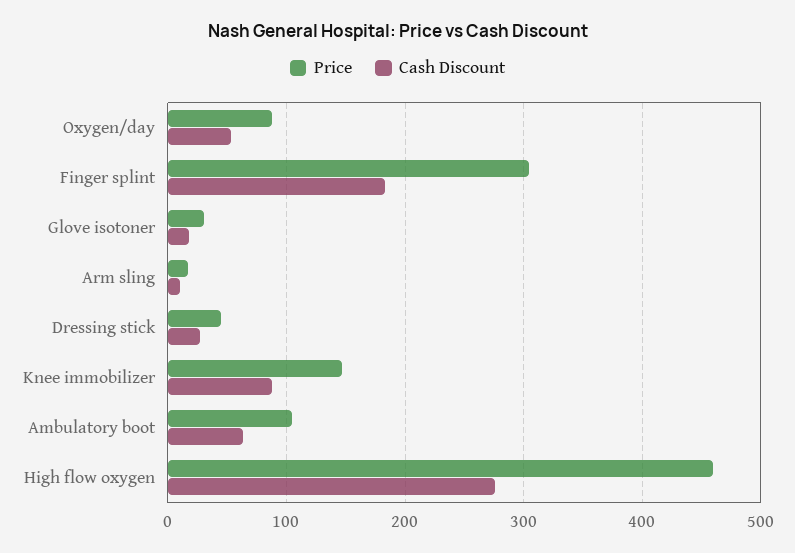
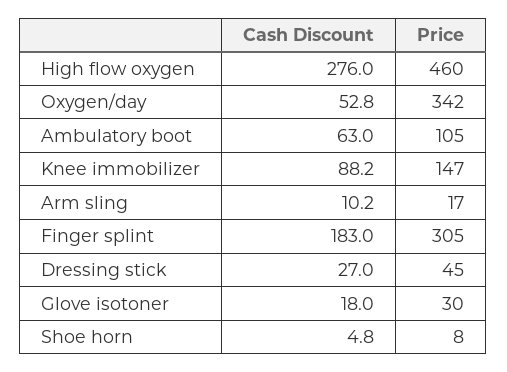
  {
    "Price": {
-     "Oxygen/day": 90,
+     "Oxygen/day": 342,
      "Finger splint": 305,
      "Glove isotoner": 30,
      "Arm sling": 17,
      "Dressing stick": 45,
      "Knee immobilizer": 147,
      "Ambulatory boot": 105,
-     "High flow oxygen": 460
+     "High flow oxygen": 460,
+     "Shoe horn": 8
    },
    "Cash Discount": {
      "Oxygen/day": 52.8,
      "Finger splint": 183,
      "Glove isotoner": 18,
      "Arm sling": 10.2,
      "Dressing stick": 27,
      "Knee immobilizer": 88.2,
      "Ambulatory boot": 63,
-     "High flow oxygen": 276
+     "High flow oxygen": 276,
+     "Shoe horn": 4.8
    }
  }

